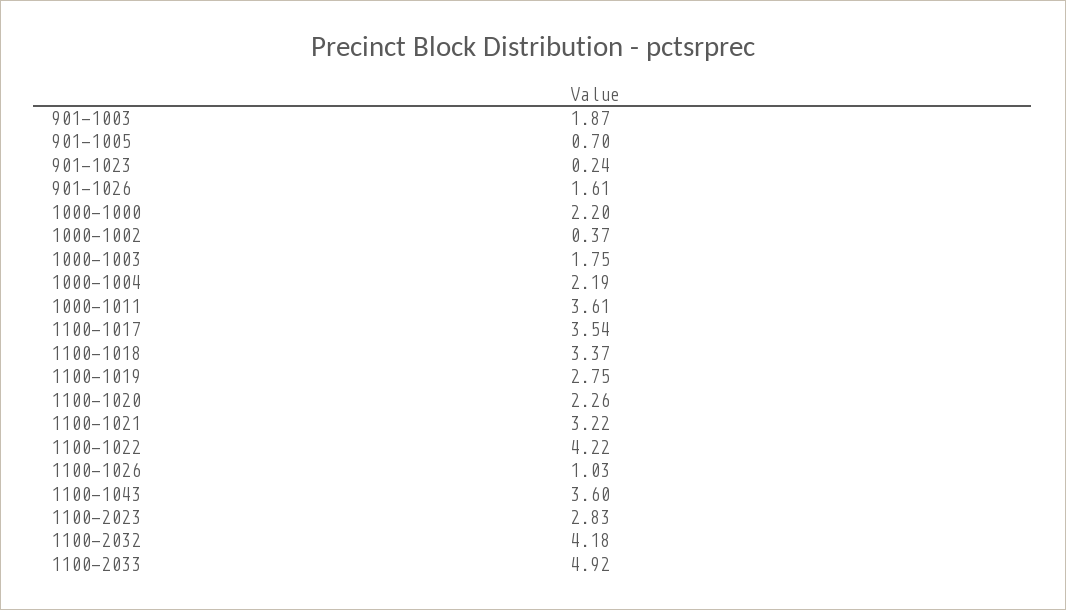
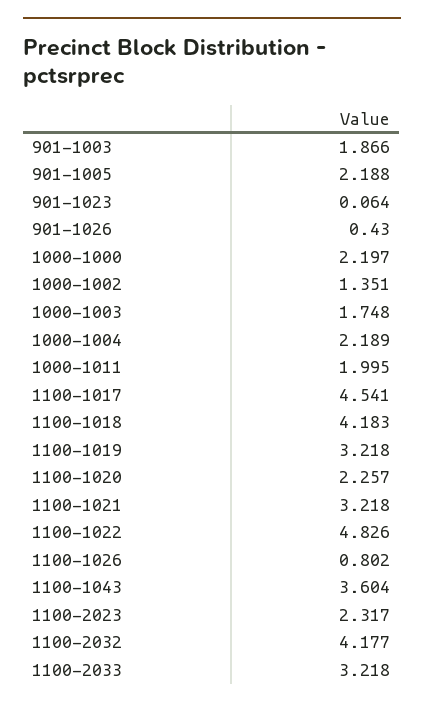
  {
    "901-1003": 1.866,
-   "901-1005": 0.7,
+   "901-1005": 2.188,
-   "901-1023": 0.24,
+   "901-1023": 0.064,
-   "901-1026": 1.61,
+   "901-1026": 0.43,
    "1000-1000": 2.197,
-   "1000-1002": 0.37,
+   "1000-1002": 1.351,
    "1000-1003": 1.748,
    "1000-1004": 2.189,
-   "1000-1011": 3.61,
+   "1000-1011": 1.995,
-   "1100-1017": 3.54,
+   "1100-1017": 4.541,
-   "1100-1018": 3.37,
+   "1100-1018": 4.183,
-   "1100-1019": 2.75,
+   "1100-1019": 3.218,
    "1100-1020": 2.257,
    "1100-1021": 3.218,
-   "1100-1022": 4.22,
+   "1100-1022": 4.826,
-   "1100-1026": 1.03,
+   "1100-1026": 0.802,
    "1100-1043": 3.604,
-   "1100-2023": 2.83,
+   "1100-2023": 2.317,
    "1100-2032": 4.177,
-   "1100-2033": 4.92
+   "1100-2033": 3.218
  }

